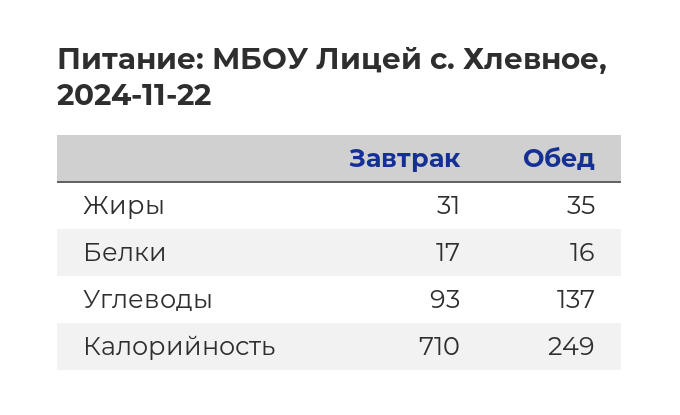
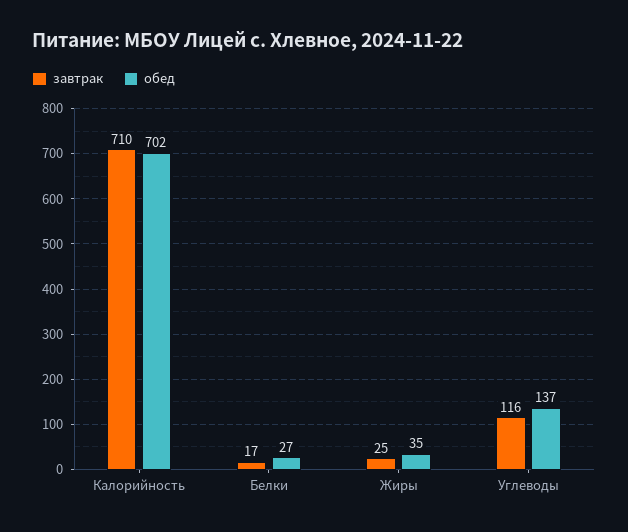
  {
    "Завтрак": {
-     "Жиры": 31,
+     "Жиры": 25,
      "Белки": 17,
-     "Углеводы": 93,
+     "Углеводы": 116,
      "Калорийность": 710
    },
    "Обед": {
      "Жиры": 35,
-     "Белки": 16,
+     "Белки": 27,
      "Углеводы": 137,
-     "Калорийность": 249
+     "Калорийность": 702
    }
  }

